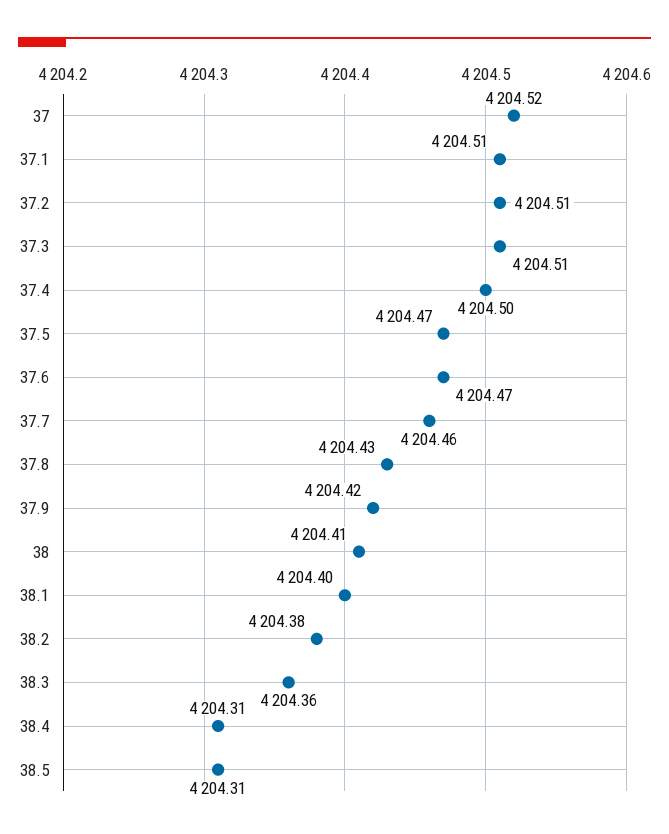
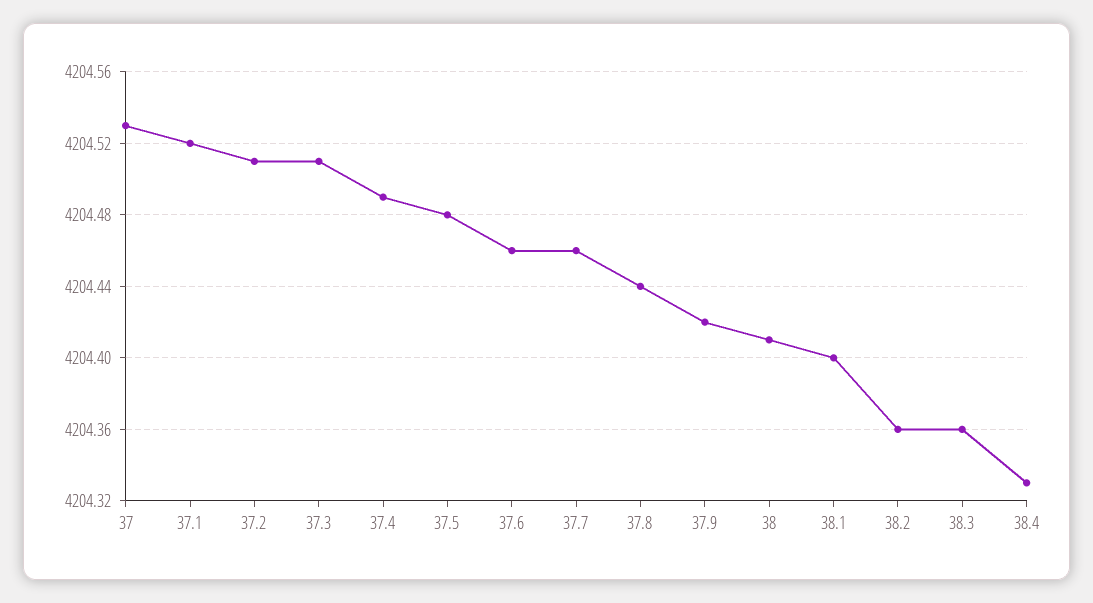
  {
-   "37": 4204.52,
+   "37": 4204.53,
-   "37.1": 4204.51,
+   "37.1": 4204.52,
    "37.2": 4204.51,
    "37.3": 4204.51,
-   "37.4": 4204.5,
+   "37.4": 4204.49,
-   "37.5": 4204.47,
+   "37.5": 4204.48,
-   "37.6": 4204.47,
+   "37.6": 4204.46,
    "37.7": 4204.46,
-   "37.8": 4204.43,
+   "37.8": 4204.44,
    "37.9": 4204.42,
    "38": 4204.41,
    "38.1": 4204.4,
-   "38.2": 4204.38,
+   "38.2": 4204.36,
    "38.3": 4204.36,
-   "38.4": 4204.31,
+   "38.4": 4204.33
-   "38.5": 4204.31
  }

